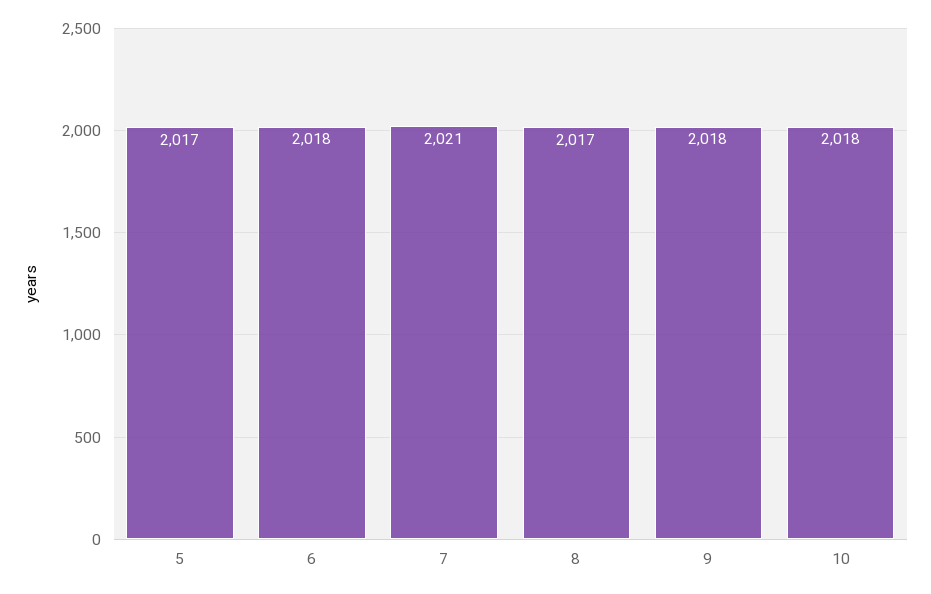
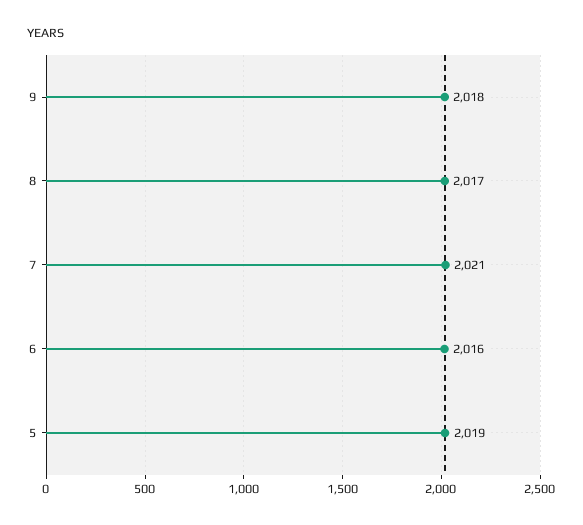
  {
-   "5": 2017,
+   "5": 2019,
-   "6": 2018,
+   "6": 2016,
    "7": 2021,
    "8": 2017,
-   "9": 2018,
+   "9": 2018
-   "10": 2018
  }

